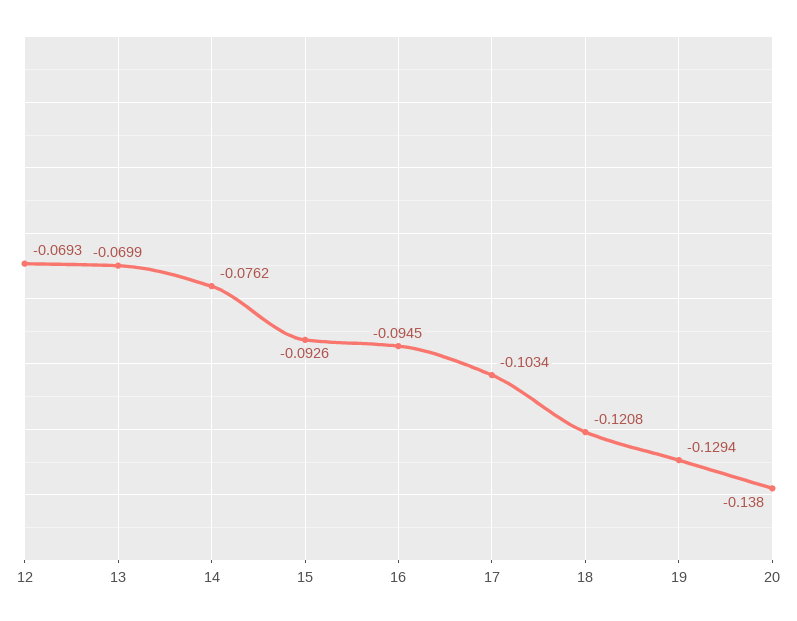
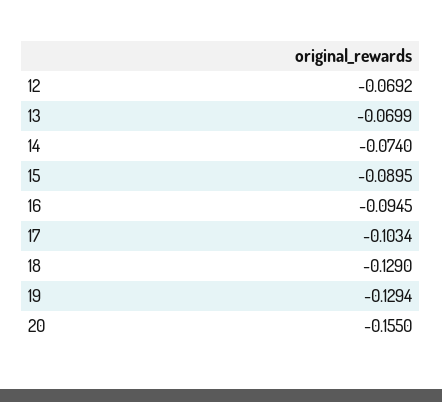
  {
-   "12": -0.0693,
+   "12": -0.0692,
    "13": -0.0699,
-   "14": -0.0762,
+   "14": -0.074,
-   "15": -0.0926,
+   "15": -0.0895,
    "16": -0.0945,
    "17": -0.1034,
-   "18": -0.1208,
+   "18": -0.129,
    "19": -0.1294,
-   "20": -0.138
+   "20": -0.155
  }

